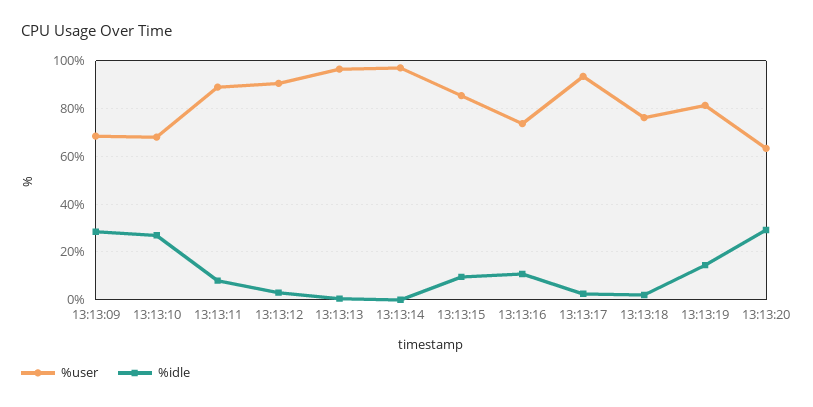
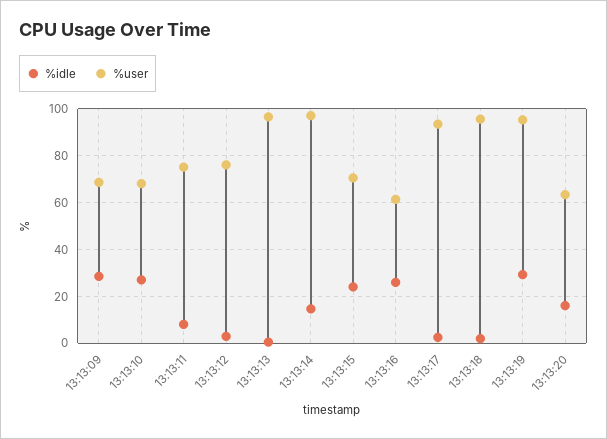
  {
    "%user": {
      "13:13:09": 70,
      "13:13:10": 70,
-     "13:13:11": 90,
+     "13:13:11": 75,
-     "13:13:12": 90,
+     "13:13:12": 75,
      "13:13:13": 95,
      "13:13:14": 95,
-     "13:13:15": 85,
+     "13:13:15": 70,
-     "13:13:16": 75,
+     "13:13:16": 60,
      "13:13:17": 95,
-     "13:13:18": 75,
+     "13:13:18": 95,
-     "13:13:19": 80,
+     "13:13:19": 95,
      "13:13:20": 65
    },
    "%idle": {
      "13:13:09": 30,
      "13:13:10": 25,
      "13:13:11": 10,
      "13:13:12": 5,
      "13:13:13": 0,
-     "13:13:14": 0,
+     "13:13:14": 15,
-     "13:13:15": 10,
+     "13:13:15": 25,
-     "13:13:16": 10,
+     "13:13:16": 25,
      "13:13:17": 5,
      "13:13:18": 0,
-     "13:13:19": 15,
+     "13:13:19": 30,
-     "13:13:20": 30
+     "13:13:20": 15
    }
  }

